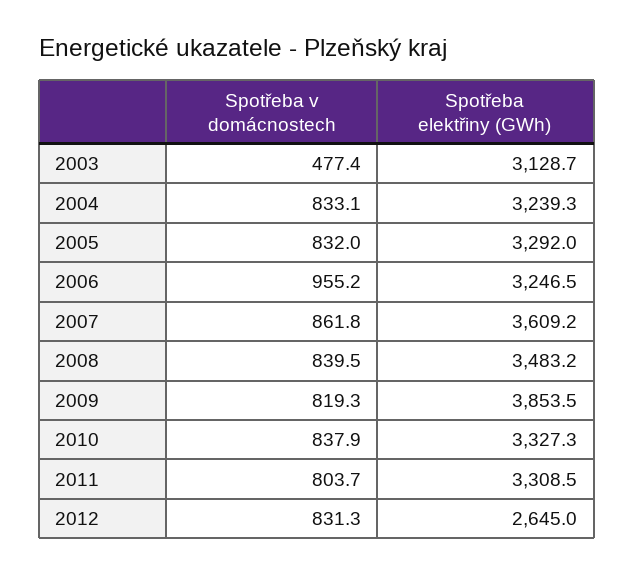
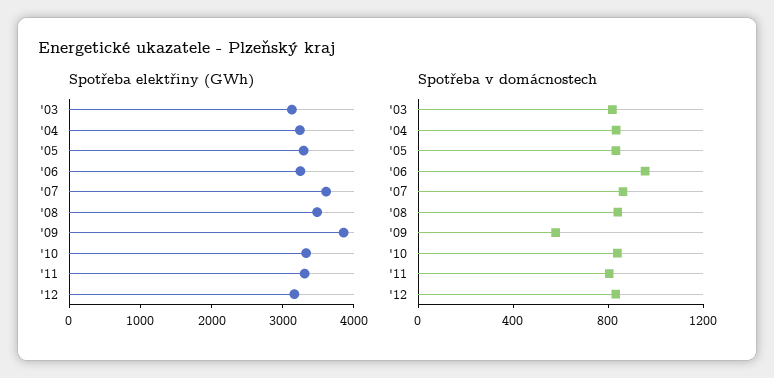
  {
    "Spotřeba v domácnostech": {
-     "2003": 477.4,
+     "2003": 800,
      "2004": 833.1,
      "2005": 832,
      "2006": 955.2,
      "2007": 861.8,
      "2008": 839.5,
-     "2009": 819.3,
+     "2009": 600,
      "2010": 837.9,
      "2011": 803.7,
      "2012": 831.3
    },
    "Spotřeba elektřiny (GWh)": {
      "2003": 3128.7,
      "2004": 3239.3,
      "2005": 3292,
      "2006": 3246.5,
      "2007": 3609.2,
      "2008": 3483.2,
      "2009": 3853.5,
      "2010": 3327.3,
      "2011": 3308.5,
-     "2012": 2645
+     "2012": 3200
    }
  }

